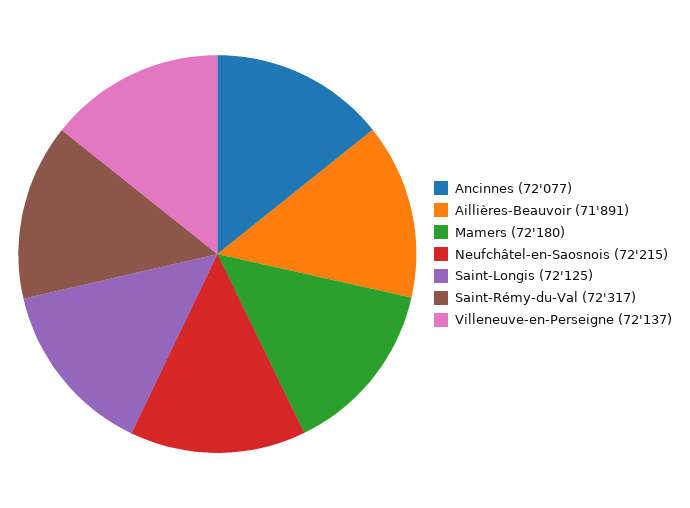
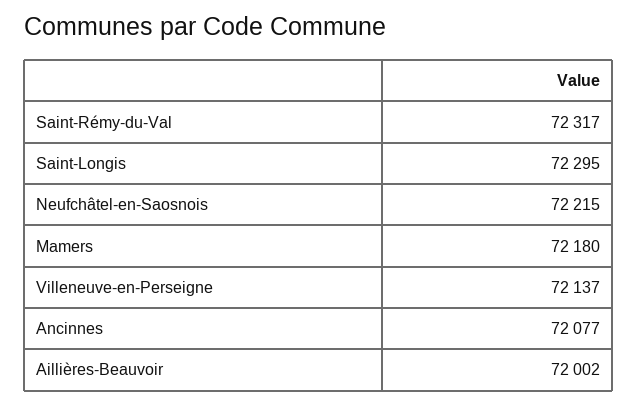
  {
    "Ancinnes": 72077,
-   "Aillières-Beauvoir": 71891,
+   "Aillières-Beauvoir": 72002,
    "Mamers": 72180,
    "Neufchâtel-en-Saosnois": 72215,
-   "Saint-Longis": 72125,
+   "Saint-Longis": 72295,
    "Saint-Rémy-du-Val": 72317,
    "Villeneuve-en-Perseigne": 72137
  }

